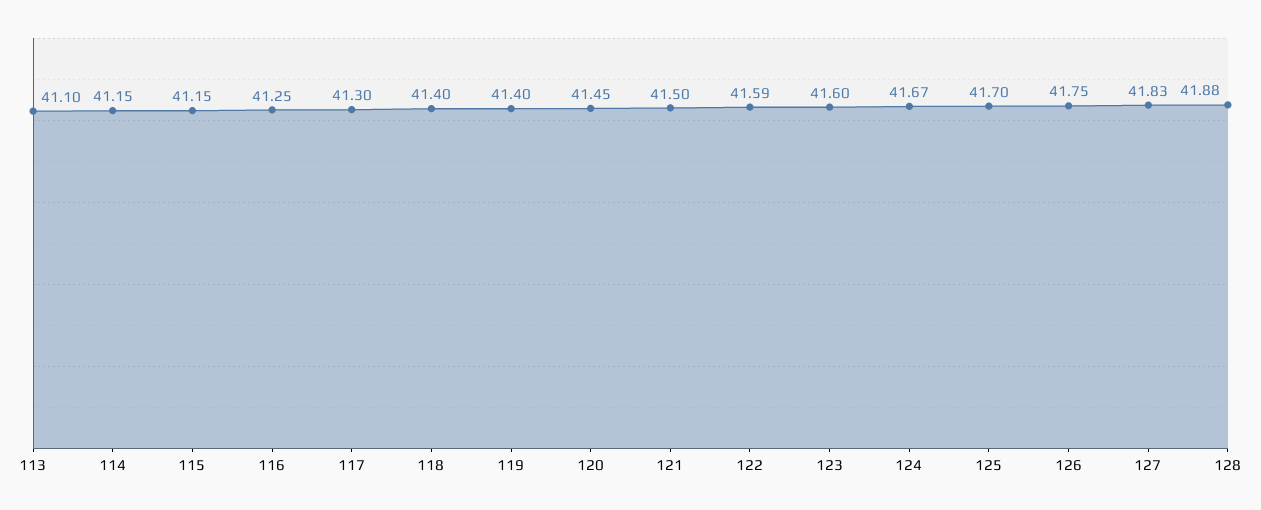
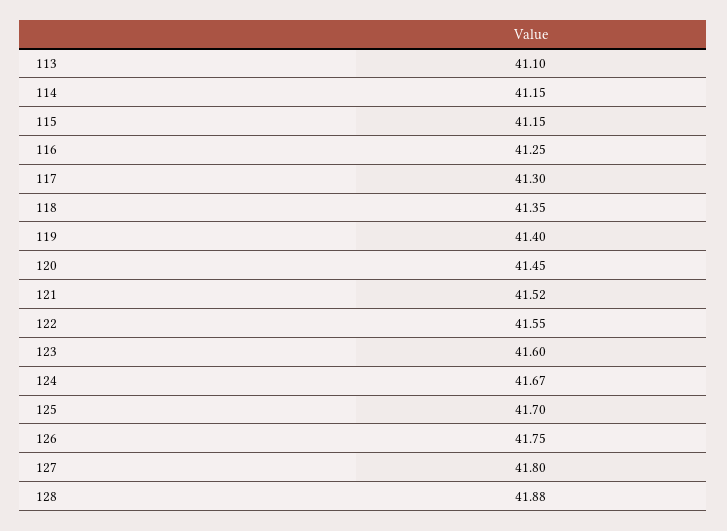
  {
    "113": 41.1,
    "114": 41.15,
    "115": 41.15,
    "116": 41.25,
    "117": 41.3,
-   "118": 41.4,
+   "118": 41.35,
    "119": 41.4,
    "120": 41.45,
-   "121": 41.5,
+   "121": 41.52,
-   "122": 41.59,
+   "122": 41.55,
    "123": 41.6,
    "124": 41.67,
    "125": 41.7,
    "126": 41.75,
-   "127": 41.83,
+   "127": 41.8,
    "128": 41.88
  }

